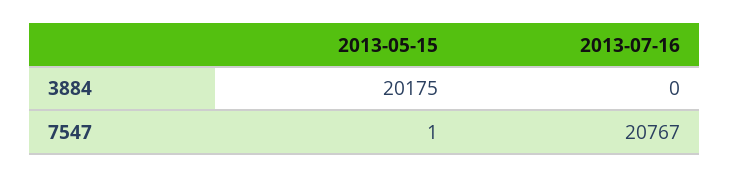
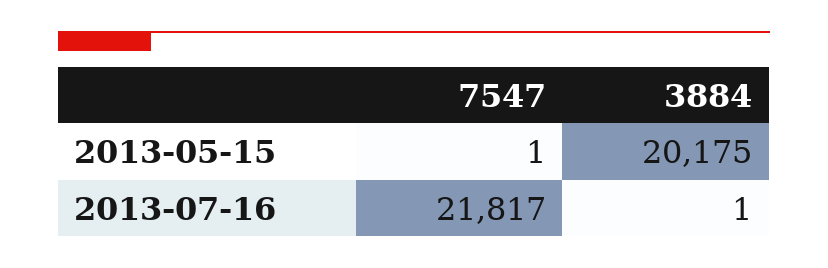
  {
    "2013-05-15": {
      "3884": 20175,
      "7547": 1
    },
    "2013-07-16": {
-     "3884": 0,
+     "3884": 1,
-     "7547": 20767
+     "7547": 21817
    }
  }

